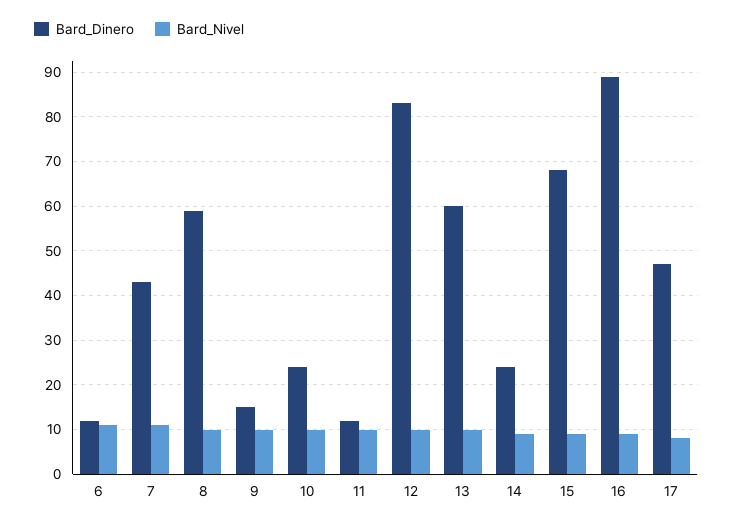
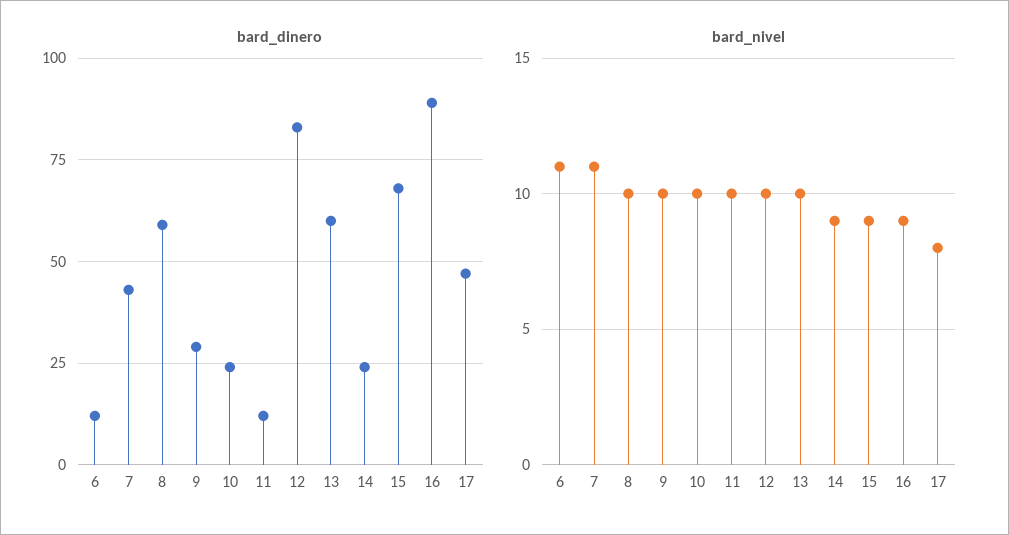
  {
    "Bard_Dinero": {
      "6": 10,
      "7": 45,
      "8": 60,
-     "9": 15,
+     "9": 30,
      "10": 25,
      "11": 10,
      "12": 85,
      "13": 60,
      "14": 25,
      "15": 70,
      "16": 90,
      "17": 45
    },
    "Bard_Nivel": {
      "6": 11,
      "7": 11,
      "8": 10,
      "9": 10,
      "10": 10,
      "11": 10,
      "12": 10,
      "13": 10,
      "14": 9,
      "15": 9,
      "16": 9,
      "17": 8
    }
  }

